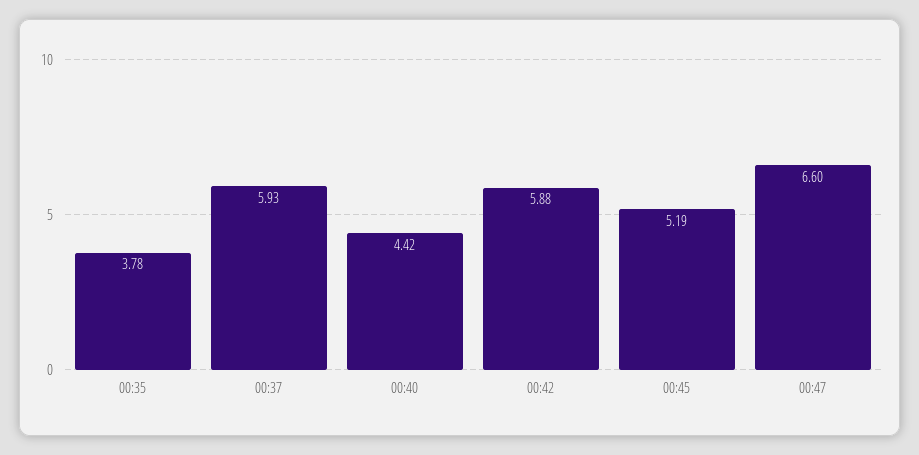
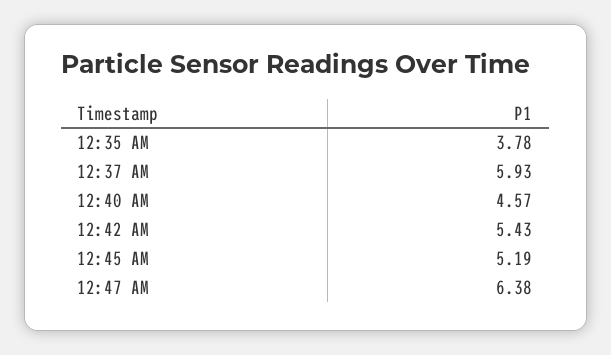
  {
    "00:35": 3.78,
    "00:37": 5.93,
-   "00:40": 4.42,
+   "00:40": 4.57,
-   "00:42": 5.88,
+   "00:42": 5.43,
    "00:45": 5.19,
-   "00:47": 6.6
+   "00:47": 6.38
  }

